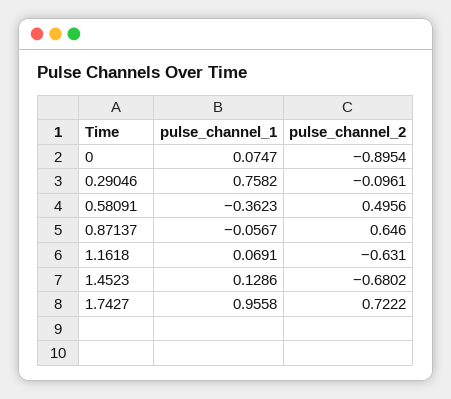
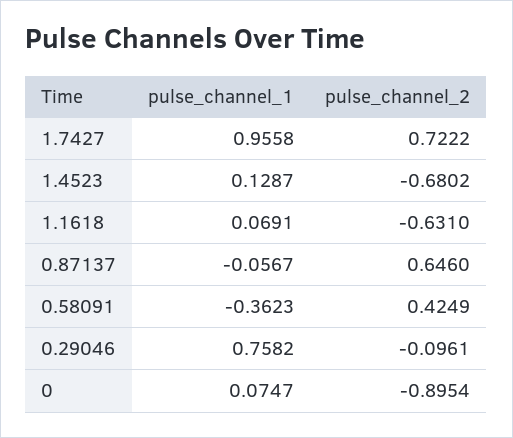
  {
    "pulse_channel_1": {
      "0": 0.0747,
      "0.29046": 0.7582,
      "0.58091": -0.3623,
      "0.87137": -0.0567,
      "1.1618": 0.0691,
-     "1.4523": 0.1286,
+     "1.4523": 0.1287,
      "1.7427": 0.9558
    },
    "pulse_channel_2": {
      "0": -0.8954,
      "0.29046": -0.0961,
-     "0.58091": 0.4956,
+     "0.58091": 0.4249,
      "0.87137": 0.646,
      "1.1618": -0.631,
      "1.4523": -0.6802,
      "1.7427": 0.7222
    }
  }

